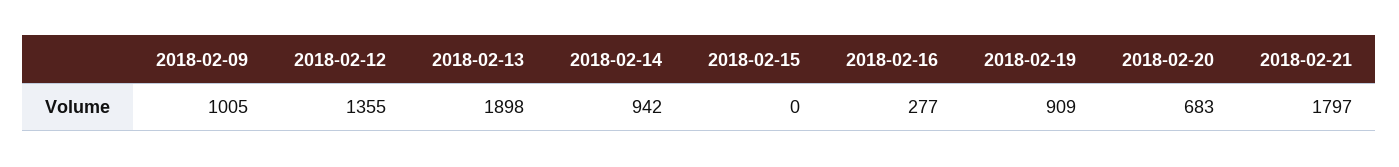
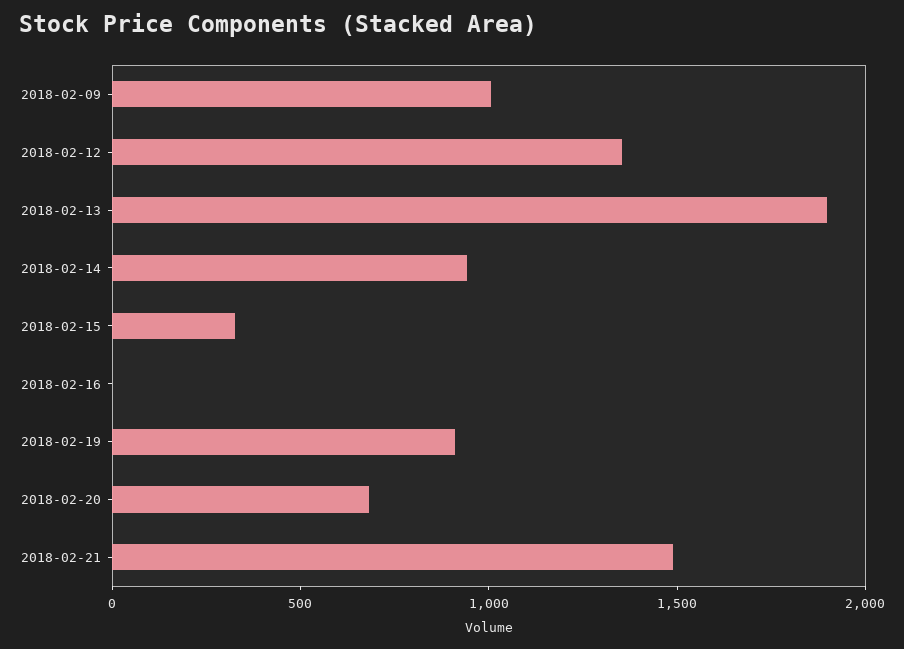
  {
    "2018-02-09": 1005,
    "2018-02-12": 1355,
    "2018-02-13": 1898,
    "2018-02-14": 942,
-   "2018-02-15": 0,
+   "2018-02-15": 300,
-   "2018-02-16": 277,
+   "2018-02-16": 0,
    "2018-02-19": 909,
    "2018-02-20": 683,
-   "2018-02-21": 1797
+   "2018-02-21": 1500
  }

